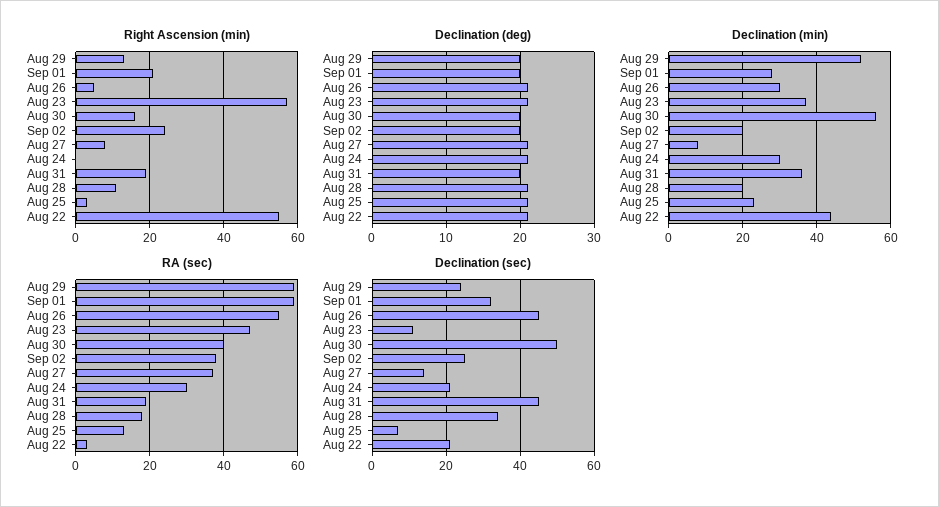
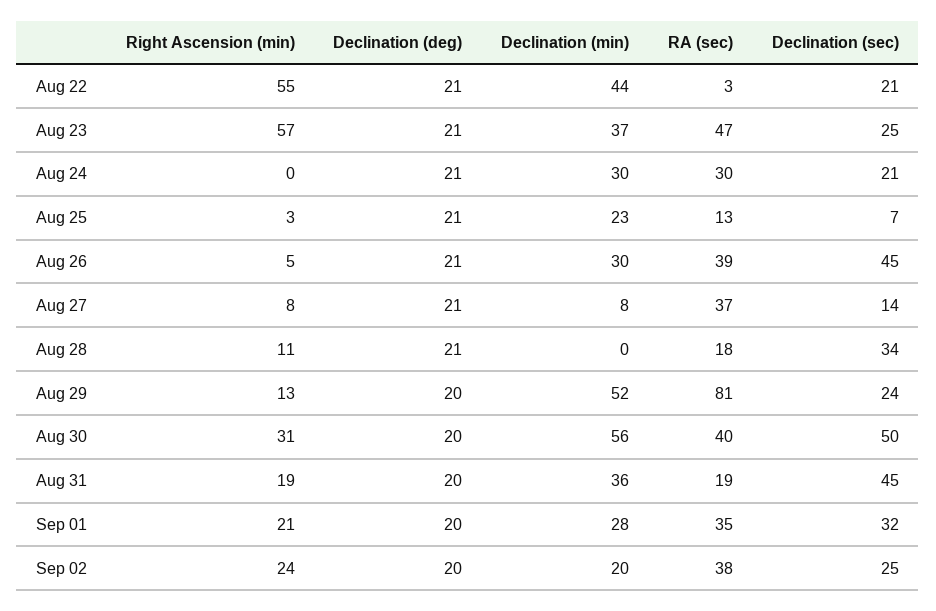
  {
    "Right Ascension (min)": {
      "Aug 29": 13,
      "Sep 01": 21,
      "Aug 26": 5,
      "Aug 23": 57,
-     "Aug 30": 15,
+     "Aug 30": 31,
      "Sep 02": 24,
      "Aug 27": 8,
      "Aug 24": 0,
      "Aug 31": 19,
      "Aug 28": 11,
      "Aug 25": 3,
      "Aug 22": 55
    },
    "Declination (deg)": {
      "Aug 29": 20,
      "Sep 01": 20,
      "Aug 26": 21,
      "Aug 23": 21,
      "Aug 30": 20,
      "Sep 02": 20,
      "Aug 27": 21,
      "Aug 24": 21,
      "Aug 31": 20,
      "Aug 28": 21,
      "Aug 25": 21,
      "Aug 22": 21
    },
    "Declination (min)": {
      "Aug 29": 52,
      "Sep 01": 28,
      "Aug 26": 30,
      "Aug 23": 37,
      "Aug 30": 56,
      "Sep 02": 20,
      "Aug 27": 8,
      "Aug 24": 30,
      "Aug 31": 36,
-     "Aug 28": 20,
+     "Aug 28": 0,
      "Aug 25": 23,
      "Aug 22": 44
    },
    "RA (sec)": {
-     "Aug 29": 60,
+     "Aug 29": 81,
-     "Sep 01": 60,
+     "Sep 01": 35,
-     "Aug 26": 55,
+     "Aug 26": 39,
      "Aug 23": 47,
      "Aug 30": 40,
      "Sep 02": 38,
      "Aug 27": 37,
      "Aug 24": 30,
      "Aug 31": 19,
      "Aug 28": 18,
      "Aug 25": 13,
      "Aug 22": 3
    },
    "Declination (sec)": {
      "Aug 29": 24,
      "Sep 01": 32,
      "Aug 26": 45,
-     "Aug 23": 10,
+     "Aug 23": 25,
      "Aug 30": 50,
      "Sep 02": 25,
      "Aug 27": 14,
      "Aug 24": 21,
      "Aug 31": 45,
      "Aug 28": 34,
      "Aug 25": 7,
      "Aug 22": 21
    }
  }

